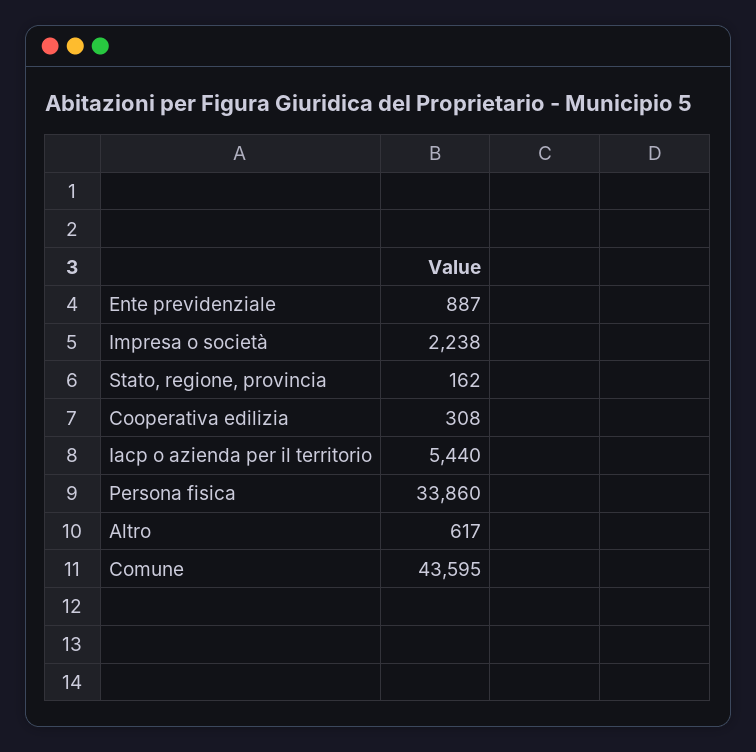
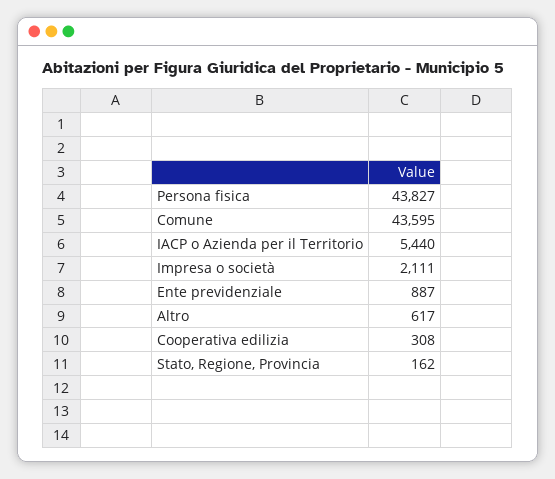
  {
    "Ente previdenziale": 887,
-   "Impresa o società": 2238,
+   "Impresa o società": 2111,
    "Stato, regione, provincia": 162,
    "Cooperativa edilizia": 308,
    "Iacp o azienda per il territorio": 5440,
-   "Persona fisica": 33860,
+   "Persona fisica": 43827,
    "Altro": 617,
    "Comune": 43595
  }

